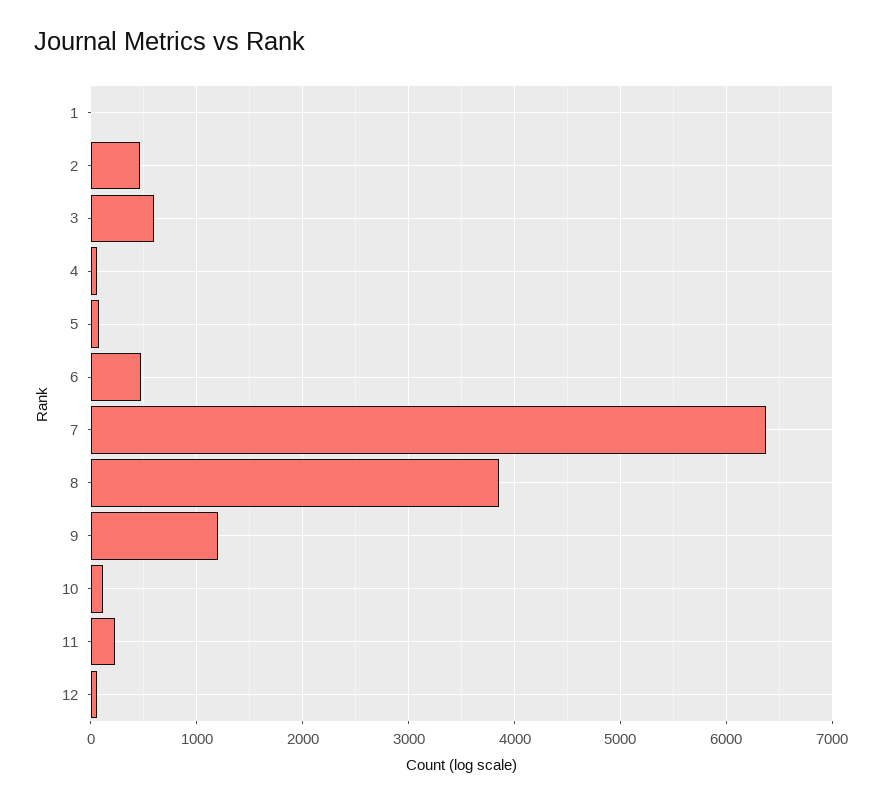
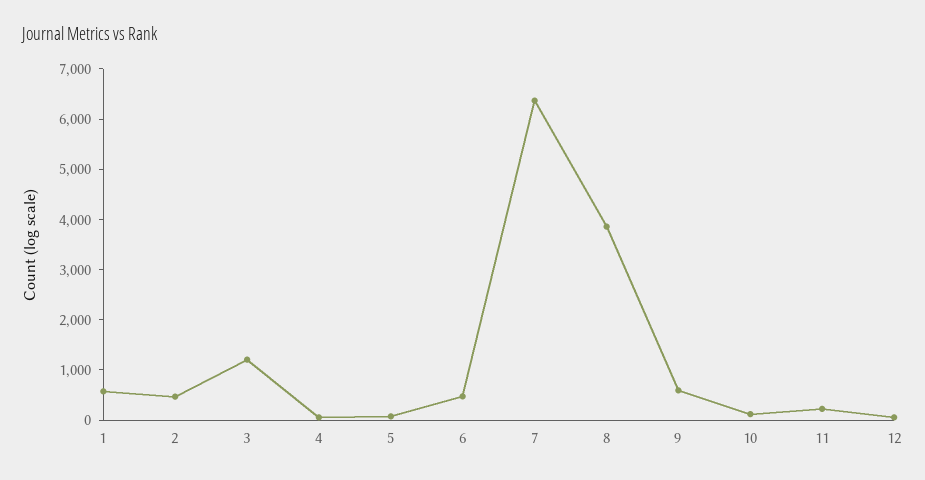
  {
-   "1": 0,
+   "1": 600,
    "2": 500,
-   "3": 600,
+   "3": 1200,
    "4": 100,
    "5": 100,
    "6": 500,
    "7": 6400,
    "8": 3900,
-   "9": 1200,
+   "9": 600,
    "10": 100,
    "11": 200,
    "12": 100
  }

